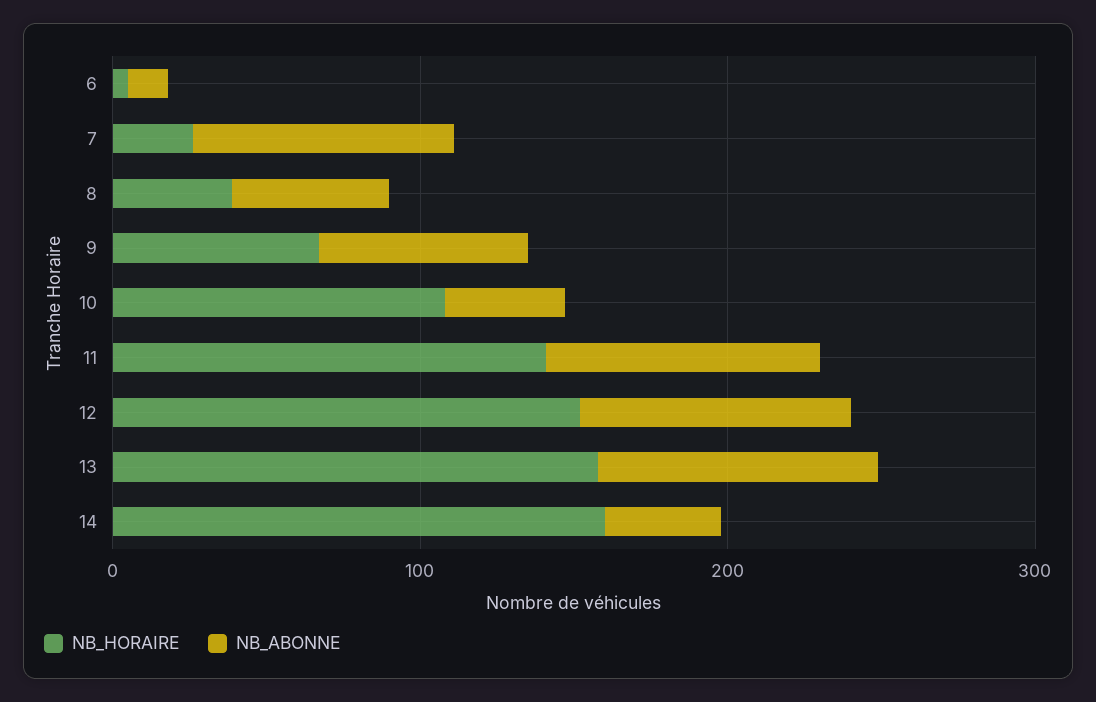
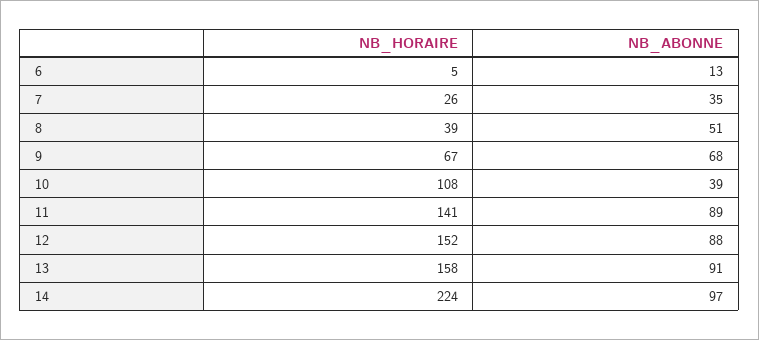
  {
    "NB_HORAIRE": {
      "6": 5,
      "7": 26,
      "8": 39,
      "9": 67,
      "10": 108,
      "11": 141,
      "12": 152,
      "13": 158,
-     "14": 160
+     "14": 224
    },
    "NB_ABONNE": {
      "6": 13,
-     "7": 80,
+     "7": 35,
      "8": 51,
      "9": 68,
      "10": 39,
      "11": 89,
      "12": 88,
      "13": 91,
-     "14": 40
+     "14": 97
    }
  }

